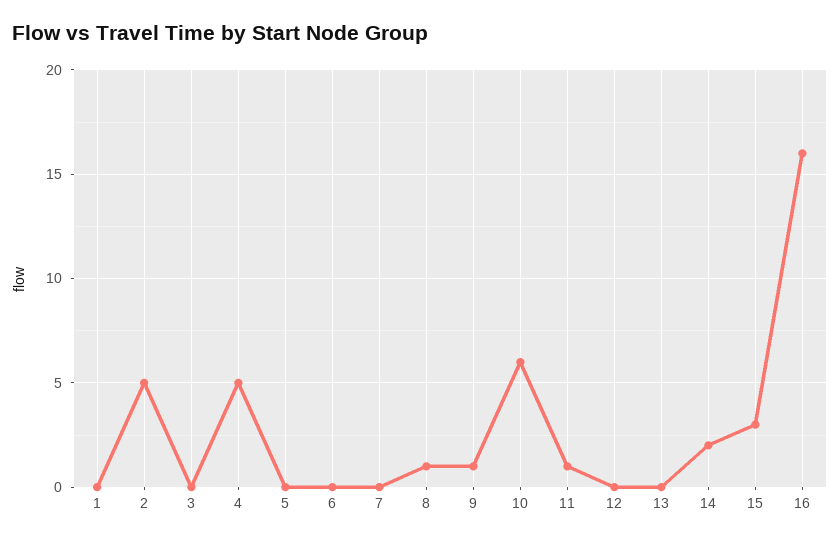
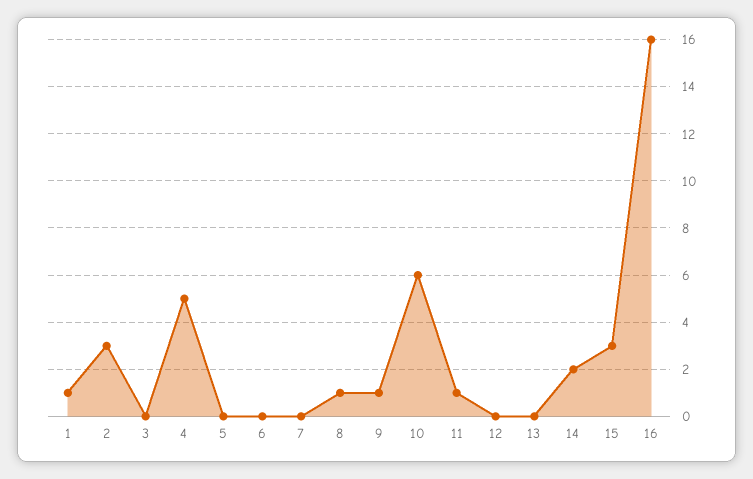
  {
-   "1": 0,
+   "1": 1,
-   "2": 5,
+   "2": 3,
    "3": 0,
    "4": 5,
    "5": 0,
    "6": 0,
    "7": 0,
    "8": 1,
    "9": 1,
    "10": 6,
    "11": 1,
    "12": 0,
    "13": 0,
    "14": 2,
    "15": 3,
    "16": 16
  }

